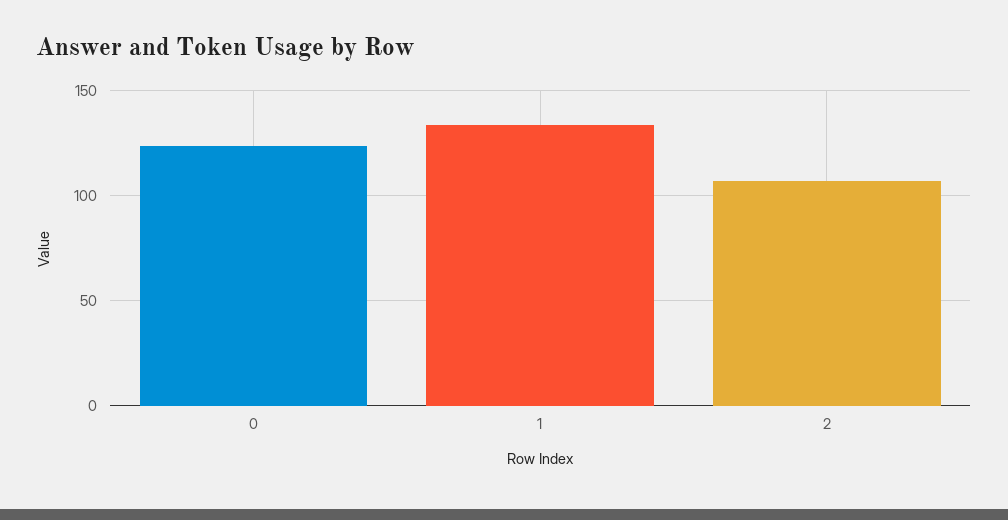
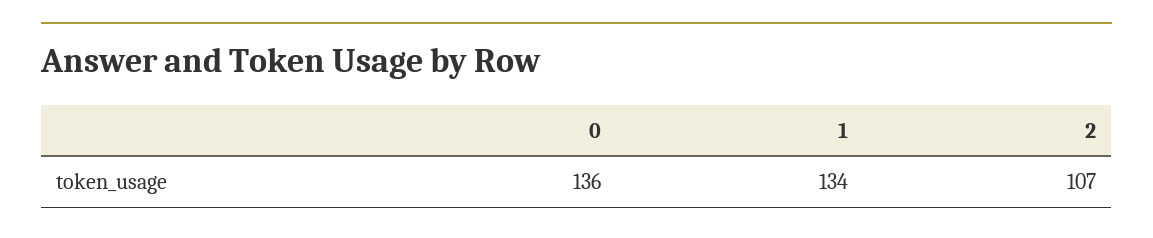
  {
-   "0": 125,
+   "0": 136,
    "1": 134,
    "2": 107
  }

